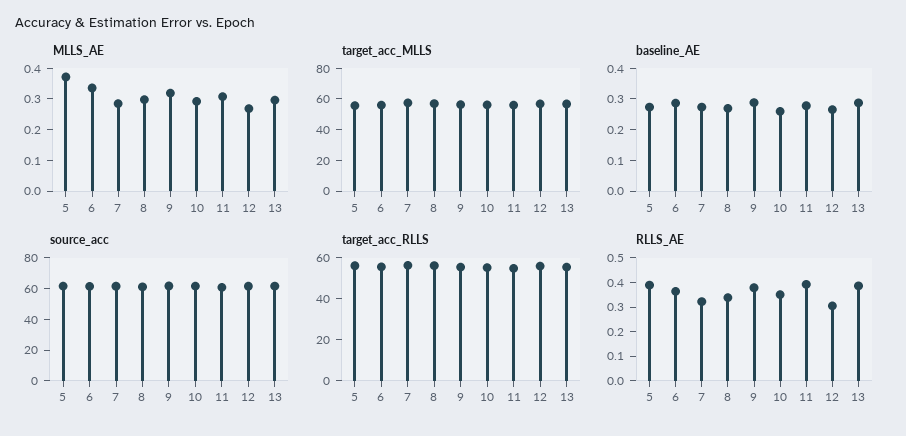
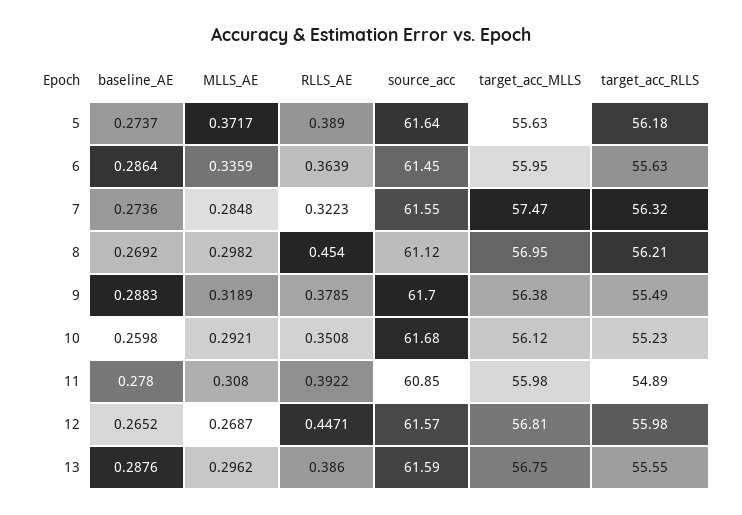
  {
    "MLLS_AE": {
      "5": 0.3717,
      "6": 0.3359,
      "7": 0.2848,
      "8": 0.2982,
      "9": 0.3189,
      "10": 0.2921,
      "11": 0.308,
      "12": 0.2687,
      "13": 0.2962
    },
    "target_acc_MLLS": {
      "5": 55.63,
      "6": 55.95,
      "7": 57.47,
      "8": 56.95,
      "9": 56.38,
      "10": 56.12,
      "11": 55.98,
      "12": 56.81,
      "13": 56.75
    },
    "baseline_AE": {
      "5": 0.2737,
      "6": 0.2864,
      "7": 0.2736,
      "8": 0.2692,
      "9": 0.2883,
      "10": 0.2598,
      "11": 0.278,
      "12": 0.2652,
      "13": 0.2876
    },
    "source_acc": {
      "5": 61.64,
      "6": 61.45,
      "7": 61.55,
      "8": 61.12,
      "9": 61.7,
      "10": 61.68,
      "11": 60.85,
      "12": 61.57,
      "13": 61.59
    },
    "target_acc_RLLS": {
      "5": 56.18,
      "6": 55.63,
      "7": 56.32,
      "8": 56.21,
      "9": 55.49,
      "10": 55.23,
      "11": 54.89,
      "12": 55.98,
      "13": 55.55
    },
    "RLLS_AE": {
      "5": 0.389,
      "6": 0.3639,
      "7": 0.3223,
-     "8": 0.35,
+     "8": 0.454,
      "9": 0.3785,
      "10": 0.3508,
      "11": 0.3922,
-     "12": 0.3,
+     "12": 0.4471,
      "13": 0.386
    }
  }

